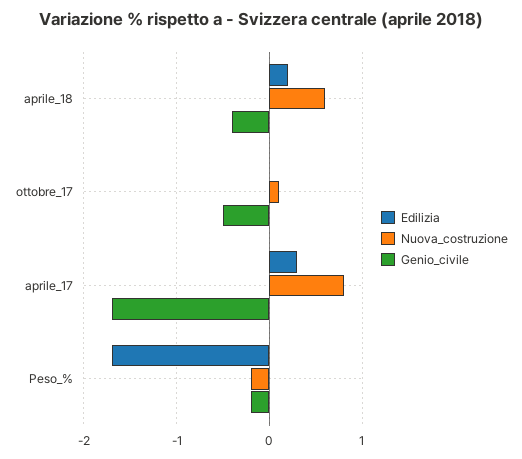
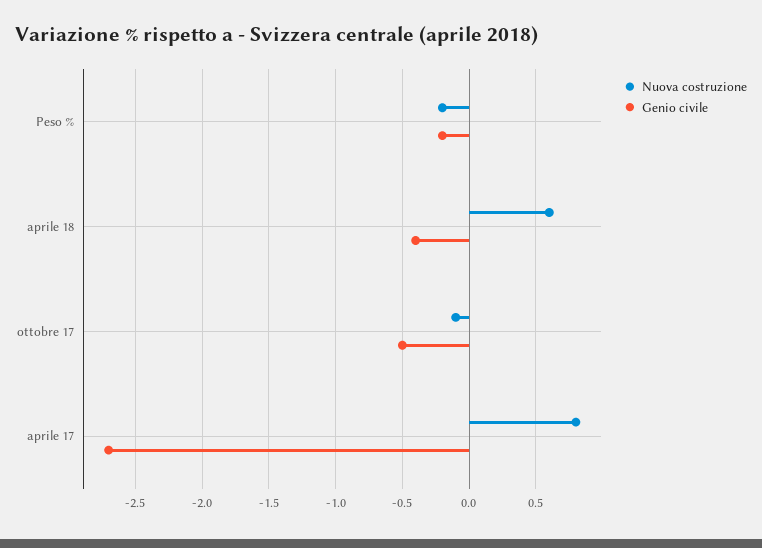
  {
-   "Edilizia": {
-     "aprile_18": 0.2,
-     "ottobre_17": 0,
-     "aprile_17": 0.3,
-     "Peso_%": -1.7
-   },
    "Nuova_costruzione": {
      "aprile_18": 0.6,
-     "ottobre_17": 0.1,
+     "ottobre_17": -0.1,
      "aprile_17": 0.8,
      "Peso_%": -0.2
    },
    "Genio_civile": {
      "aprile_18": -0.4,
      "ottobre_17": -0.5,
-     "aprile_17": -1.7,
+     "aprile_17": -2.7,
      "Peso_%": -0.2
    }
  }

